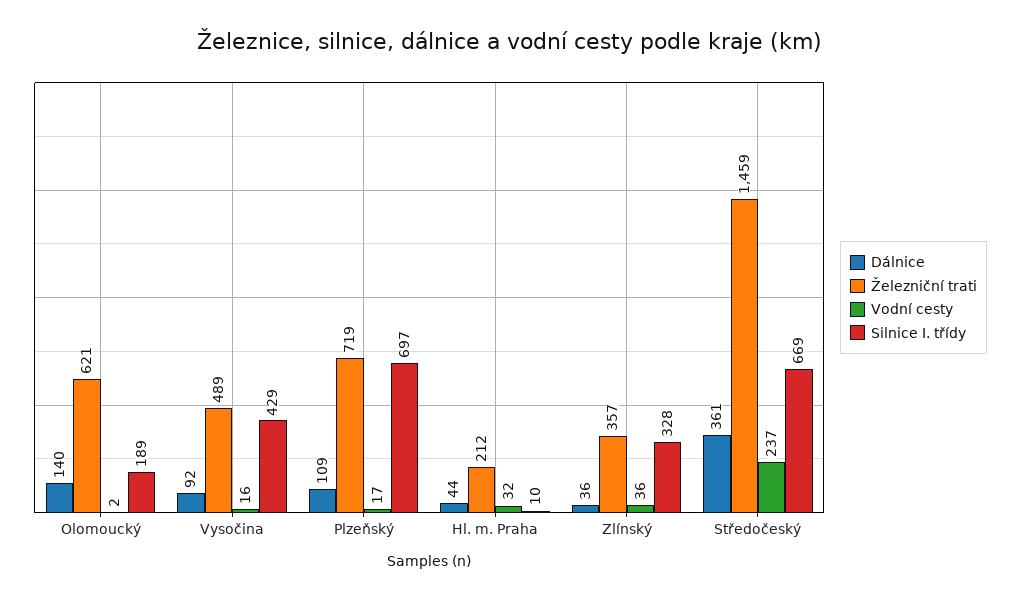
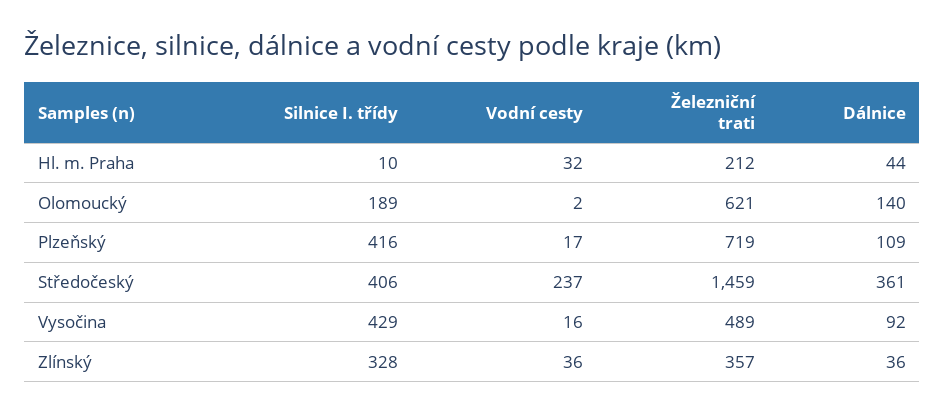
  {
    "Dálnice": {
      "Olomoucký": 140,
      "Vysočina": 92,
      "Plzeňský": 109,
      "Hl. m. Praha": 44,
      "Zlínský": 36,
      "Středočeský": 361
    },
    "Železniční trati": {
      "Olomoucký": 621,
      "Vysočina": 489,
      "Plzeňský": 719,
      "Hl. m. Praha": 212,
      "Zlínský": 357,
      "Středočeský": 1459
    },
    "Vodní cesty": {
      "Olomoucký": 2,
      "Vysočina": 16,
      "Plzeňský": 17,
      "Hl. m. Praha": 32,
      "Zlínský": 36,
      "Středočeský": 237
    },
    "Silnice I. třídy": {
      "Olomoucký": 189,
      "Vysočina": 429,
-     "Plzeňský": 697,
+     "Plzeňský": 416,
      "Hl. m. Praha": 10,
      "Zlínský": 328,
-     "Středočeský": 669
+     "Středočeský": 406
    }
  }

